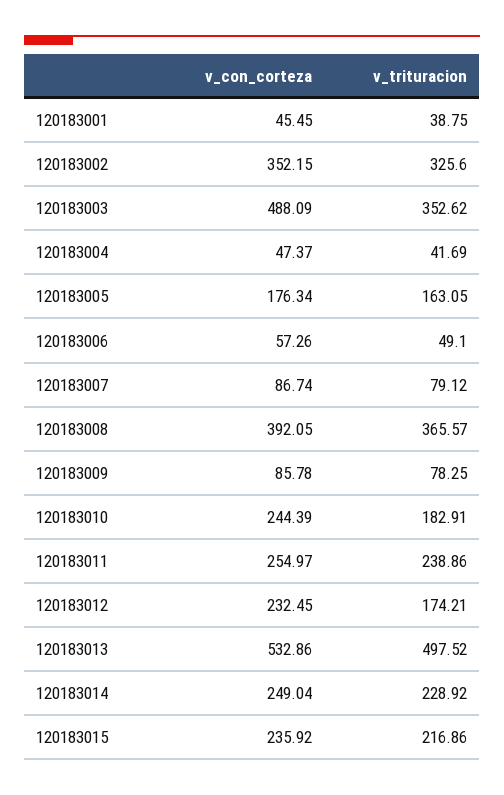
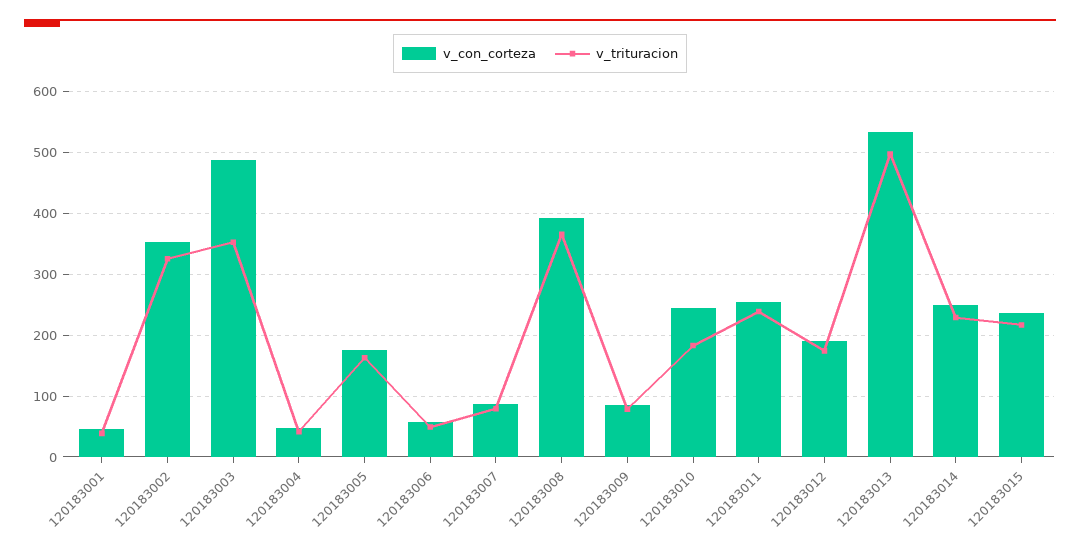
  {
    "v_con_corteza": {
      "120183001": 45.45,
      "120183002": 352.15,
      "120183003": 488.09,
      "120183004": 47.37,
      "120183005": 176.34,
      "120183006": 57.26,
      "120183007": 86.74,
      "120183008": 392.05,
      "120183009": 85.78,
      "120183010": 244.39,
      "120183011": 254.97,
-     "120183012": 232.45,
+     "120183012": 190,
      "120183013": 532.86,
      "120183014": 249.04,
      "120183015": 235.92
    },
    "v_trituracion": {
      "120183001": 38.75,
      "120183002": 325.6,
      "120183003": 352.62,
      "120183004": 41.69,
      "120183005": 163.05,
      "120183006": 49.1,
      "120183007": 79.12,
      "120183008": 365.57,
      "120183009": 78.25,
      "120183010": 182.91,
      "120183011": 238.86,
      "120183012": 174.21,
      "120183013": 497.52,
      "120183014": 228.92,
      "120183015": 216.86
    }
  }

